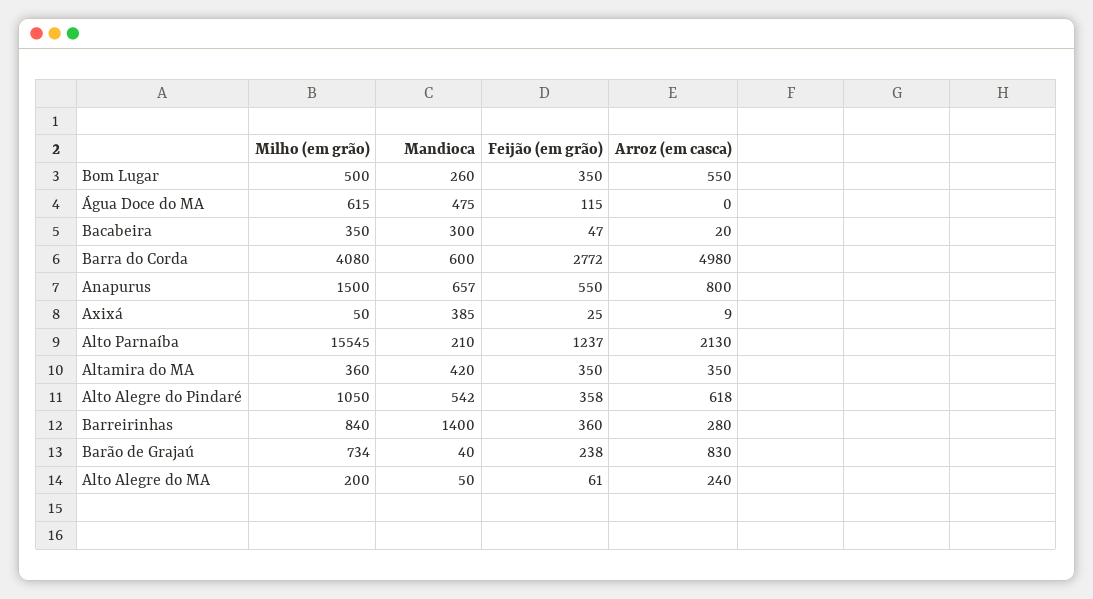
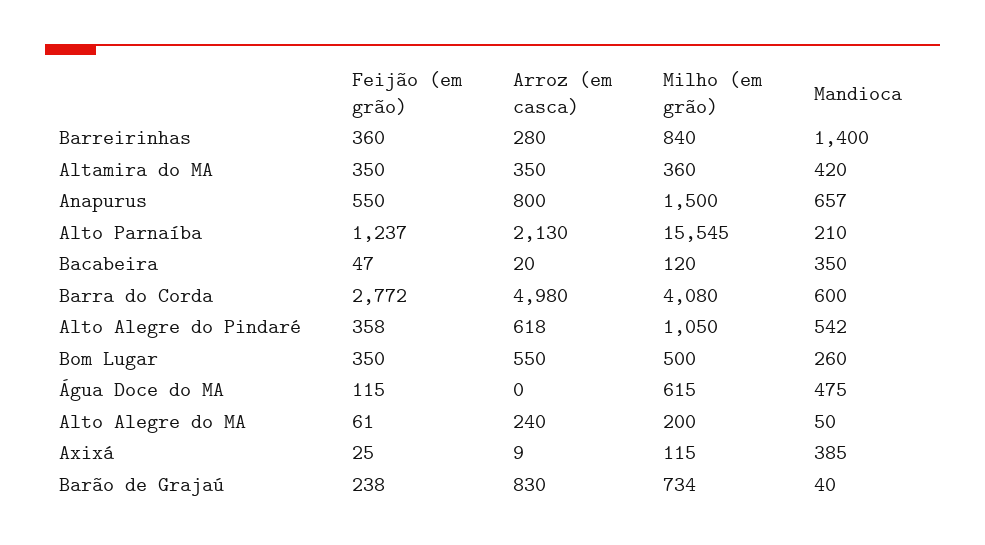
  {
    "Milho (em grão)": {
      "Bom Lugar": 500,
      "Água Doce do MA": 615,
-     "Bacabeira": 350,
+     "Bacabeira": 120,
      "Barra do Corda": 4080,
      "Anapurus": 1500,
-     "Axixá": 50,
+     "Axixá": 115,
      "Alto Parnaíba": 15545,
      "Altamira do MA": 360,
      "Alto Alegre do Pindaré": 1050,
      "Barreirinhas": 840,
      "Barão de Grajaú": 734,
      "Alto Alegre do MA": 200
    },
    "Mandioca": {
      "Bom Lugar": 260,
      "Água Doce do MA": 475,
-     "Bacabeira": 300,
+     "Bacabeira": 350,
      "Barra do Corda": 600,
      "Anapurus": 657,
      "Axixá": 385,
      "Alto Parnaíba": 210,
      "Altamira do MA": 420,
      "Alto Alegre do Pindaré": 542,
      "Barreirinhas": 1400,
      "Barão de Grajaú": 40,
      "Alto Alegre do MA": 50
    },
    "Feijão (em grão)": {
      "Bom Lugar": 350,
      "Água Doce do MA": 115,
      "Bacabeira": 47,
      "Barra do Corda": 2772,
      "Anapurus": 550,
      "Axixá": 25,
      "Alto Parnaíba": 1237,
      "Altamira do MA": 350,
      "Alto Alegre do Pindaré": 358,
      "Barreirinhas": 360,
      "Barão de Grajaú": 238,
      "Alto Alegre do MA": 61
    },
    "Arroz (em casca)": {
      "Bom Lugar": 550,
      "Água Doce do MA": 0,
      "Bacabeira": 20,
      "Barra do Corda": 4980,
      "Anapurus": 800,
      "Axixá": 9,
      "Alto Parnaíba": 2130,
      "Altamira do MA": 350,
      "Alto Alegre do Pindaré": 618,
      "Barreirinhas": 280,
      "Barão de Grajaú": 830,
      "Alto Alegre do MA": 240
    }
  }

